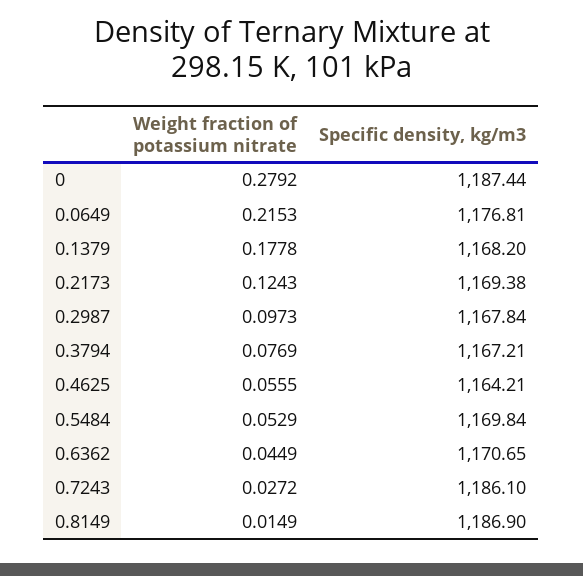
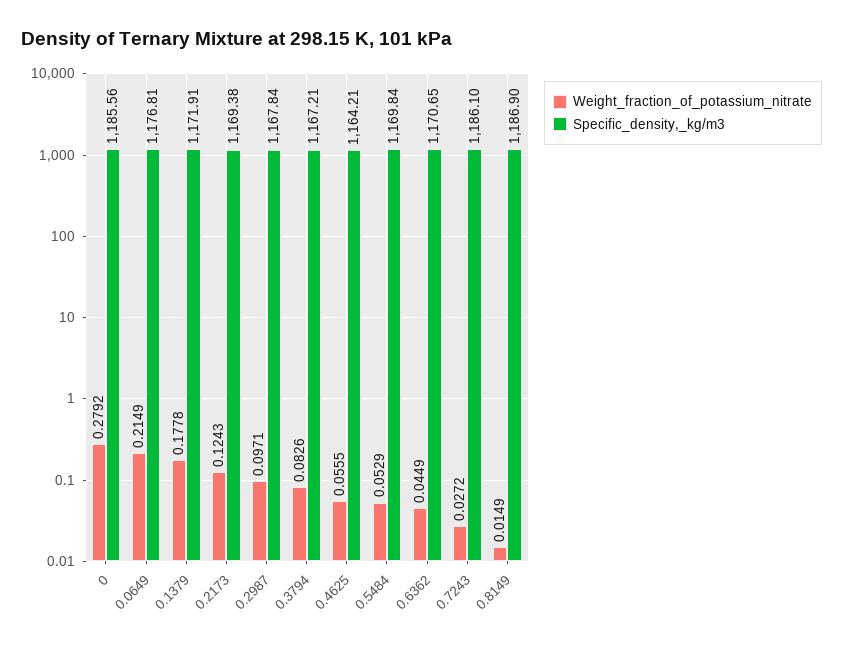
  {
    "Weight fraction of potassium nitrate": {
      "0": 0.2792,
-     "0.0649": 0.2153,
+     "0.0649": 0.2149,
      "0.1379": 0.1778,
      "0.2173": 0.1243,
-     "0.2987": 0.0973,
+     "0.2987": 0.0971,
-     "0.3794": 0.0769,
+     "0.3794": 0.0826,
      "0.4625": 0.0555,
      "0.5484": 0.0529,
      "0.6362": 0.0449,
      "0.7243": 0.0272,
      "0.8149": 0.0149
    },
    "Specific density, kg/m3": {
-     "0": 1187.44,
+     "0": 1185.56,
      "0.0649": 1176.81,
-     "0.1379": 1168.2,
+     "0.1379": 1171.91,
      "0.2173": 1169.38,
      "0.2987": 1167.84,
      "0.3794": 1167.21,
      "0.4625": 1164.21,
      "0.5484": 1169.84,
      "0.6362": 1170.65,
      "0.7243": 1186.1,
      "0.8149": 1186.9
    }
  }

